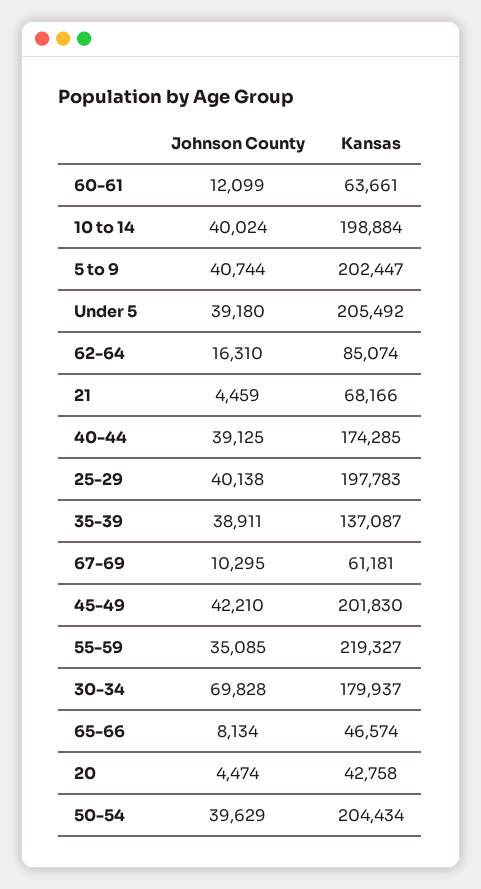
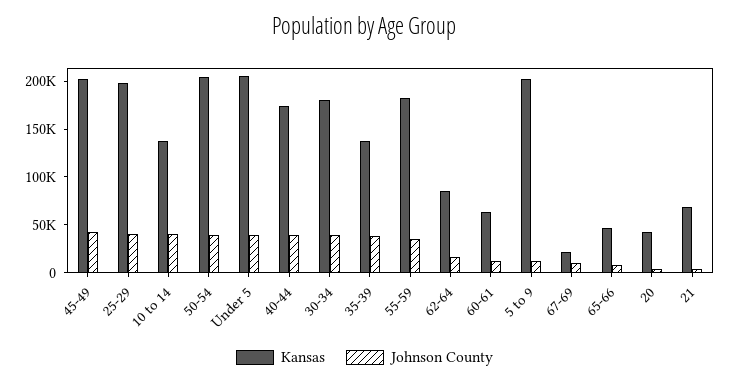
  {
    "Johnson County": {
      "60-61": 12099,
      "10 to 14": 40024,
-     "5 to 9": 40744,
+     "5 to 9": 10000,
      "Under 5": 39180,
      "62-64": 16310,
      "21": 4459,
      "40-44": 39125,
      "25-29": 40138,
      "35-39": 38911,
      "67-69": 10295,
      "45-49": 42210,
      "55-59": 35085,
-     "30-34": 69828,
+     "30-34": 40000,
      "65-66": 8134,
      "20": 4474,
      "50-54": 39629
    },
    "Kansas": {
      "60-61": 63661,
-     "10 to 14": 198884,
+     "10 to 14": 140000,
      "5 to 9": 202447,
      "Under 5": 205492,
      "62-64": 85074,
      "21": 68166,
      "40-44": 174285,
      "25-29": 197783,
      "35-39": 137087,
-     "67-69": 61181,
+     "67-69": 20000,
      "45-49": 201830,
-     "55-59": 219327,
+     "55-59": 180000,
      "30-34": 179937,
      "65-66": 46574,
      "20": 42758,
      "50-54": 204434
    }
  }

